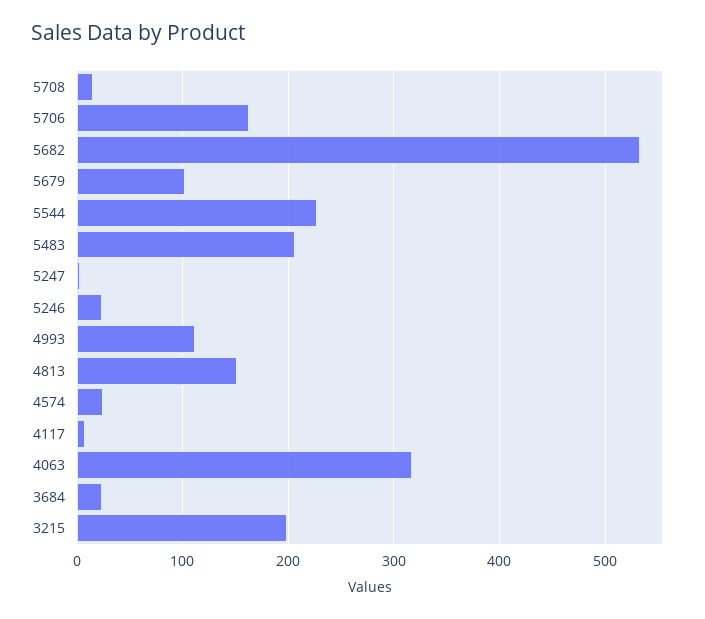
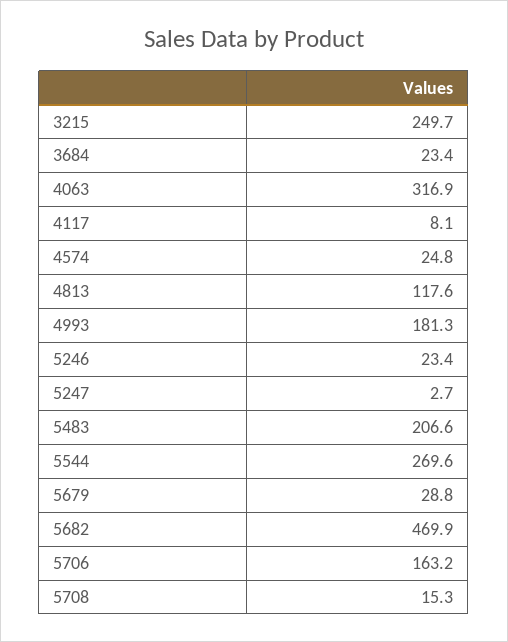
  {
    "5708": 15.3,
    "5706": 163.2,
-   "5682": 530,
+   "5682": 469.9,
-   "5679": 100,
+   "5679": 28.8,
-   "5544": 230,
+   "5544": 269.6,
    "5483": 206.6,
    "5247": 2.7,
    "5246": 23.4,
-   "4993": 110,
+   "4993": 181.3,
-   "4813": 150,
+   "4813": 117.6,
    "4574": 24.8,
    "4117": 8.1,
    "4063": 316.9,
    "3684": 23.4,
-   "3215": 200
+   "3215": 249.7
  }

